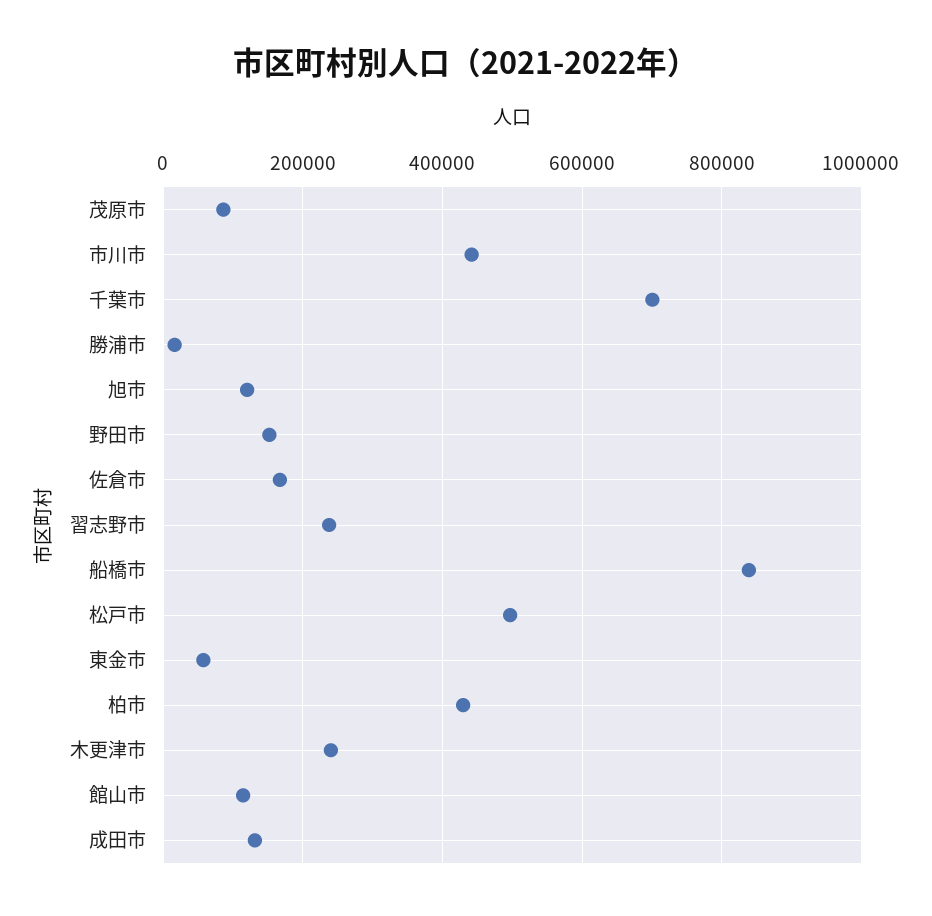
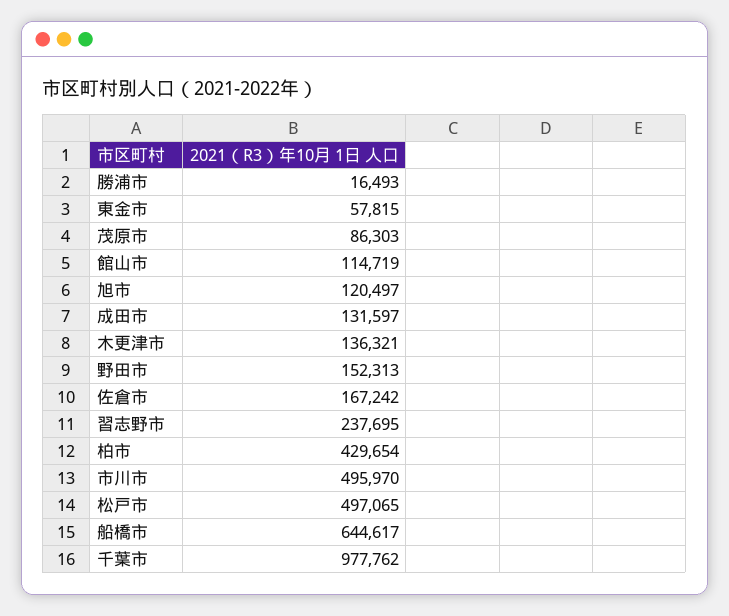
  {
    "茂原市": 86303,
-   "市川市": 440000,
+   "市川市": 495970,
-   "千葉市": 700000,
+   "千葉市": 977762,
    "勝浦市": 16493,
    "旭市": 120497,
    "野田市": 152313,
    "佐倉市": 167242,
    "習志野市": 237695,
-   "船橋市": 840000,
+   "船橋市": 644617,
    "松戸市": 497065,
    "東金市": 57815,
    "柏市": 429654,
-   "木更津市": 240000,
+   "木更津市": 136321,
    "館山市": 114719,
    "成田市": 131597
  }

